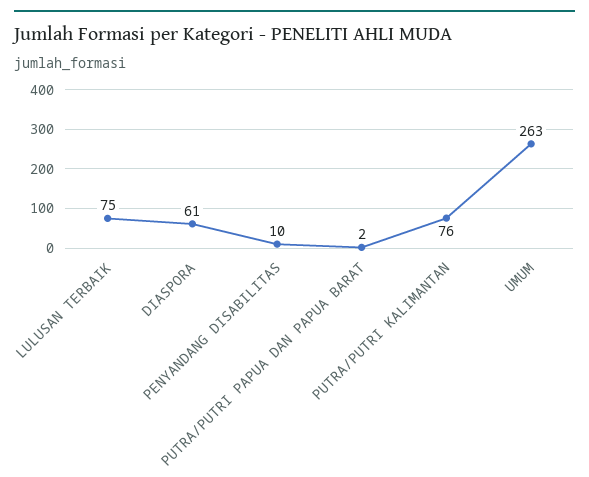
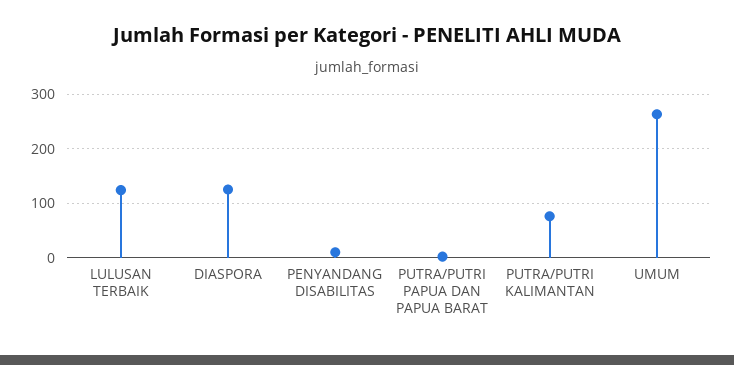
  {
-   "LULUSAN TERBAIK": 75,
+   "LULUSAN TERBAIK": 120,
-   "DIASPORA": 61,
+   "DIASPORA": 120,
    "PENYANDANG DISABILITAS": 10,
    "PUTRA/PUTRI PAPUA DAN PAPUA BARAT": 2,
    "PUTRA/PUTRI KALIMANTAN": 76,
    "UMUM": 263
  }

